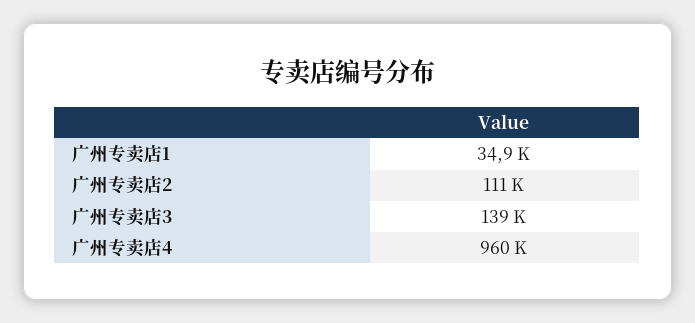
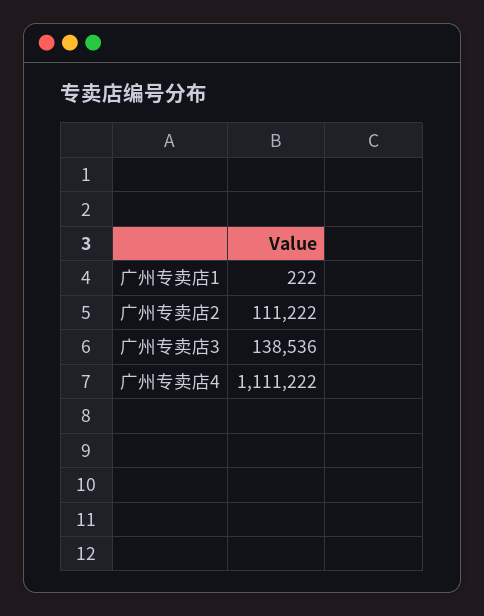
  {
-   "广州专卖店1": 34900,
+   "广州专卖店1": 222,
    "广州专卖店2": 111222,
    "广州专卖店3": 138536,
-   "广州专卖店4": 960000
+   "广州专卖店4": 1111222
  }

